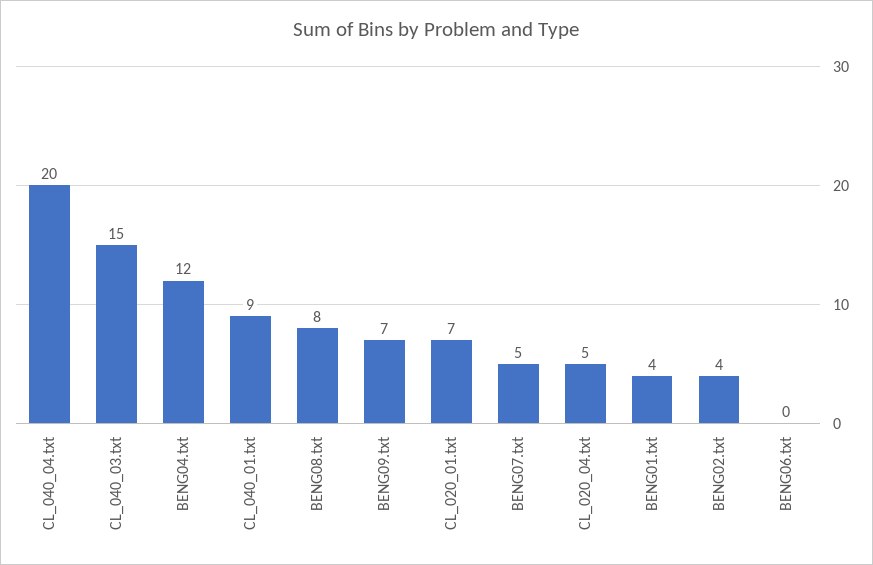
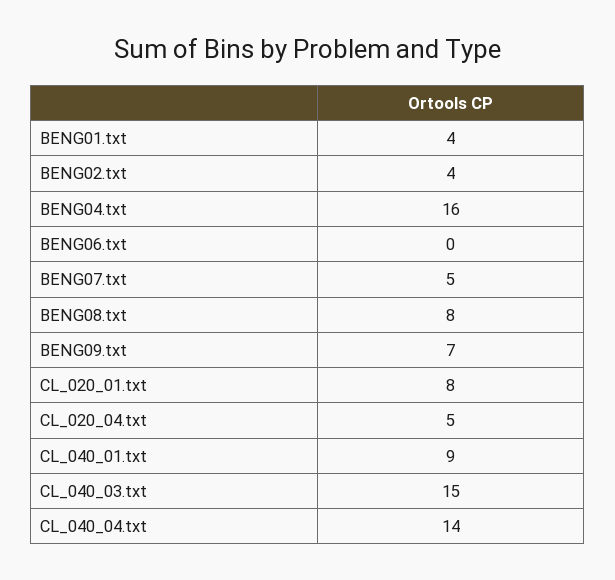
  {
-   "CL_040_04.txt": 20,
+   "CL_040_04.txt": 14,
    "CL_040_03.txt": 15,
-   "BENG04.txt": 12,
+   "BENG04.txt": 16,
    "CL_040_01.txt": 9,
    "BENG08.txt": 8,
    "BENG09.txt": 7,
-   "CL_020_01.txt": 7,
+   "CL_020_01.txt": 8,
    "BENG07.txt": 5,
    "CL_020_04.txt": 5,
    "BENG01.txt": 4,
    "BENG02.txt": 4,
    "BENG06.txt": 0
  }

